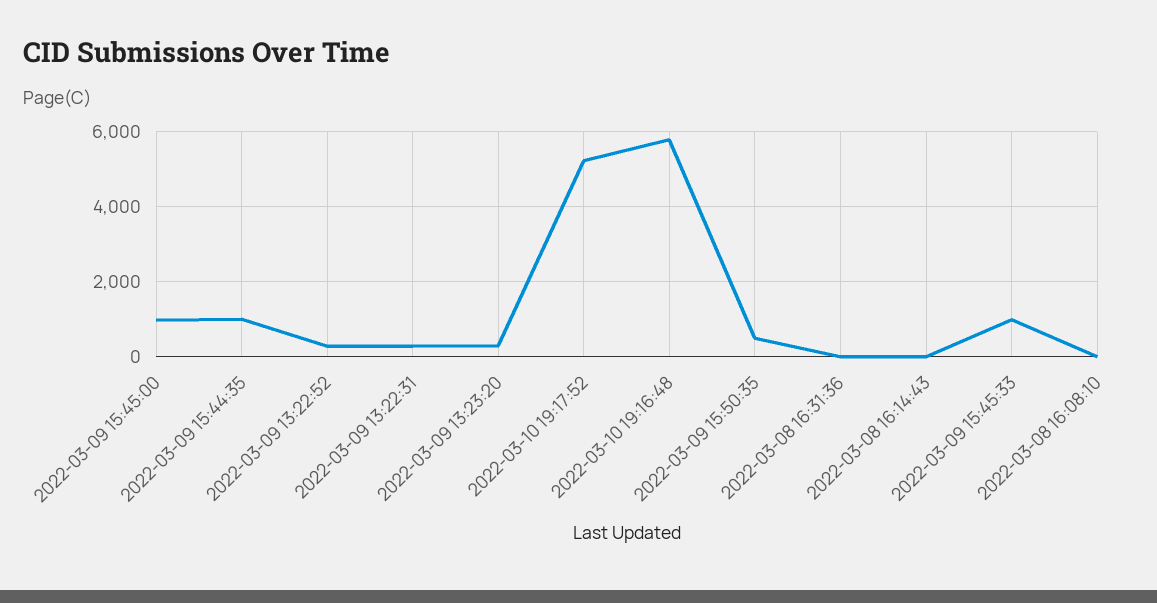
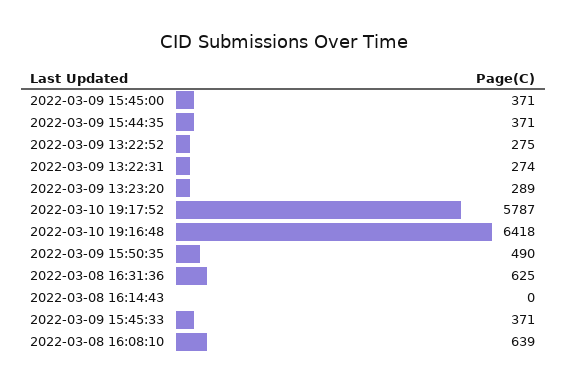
  {
-   "2022-03-09 15:45:00": 1000,
+   "2022-03-09 15:45:00": 371,
-   "2022-03-09 15:44:35": 1000,
+   "2022-03-09 15:44:35": 371,
    "2022-03-09 13:22:52": 275,
    "2022-03-09 13:22:31": 274,
    "2022-03-09 13:23:20": 289,
-   "2022-03-10 19:17:52": 5200,
+   "2022-03-10 19:17:52": 5787,
-   "2022-03-10 19:16:48": 5800,
+   "2022-03-10 19:16:48": 6418,
    "2022-03-09 15:50:35": 490,
-   "2022-03-08 16:31:36": 0,
+   "2022-03-08 16:31:36": 625,
    "2022-03-08 16:14:43": 0,
-   "2022-03-09 15:45:33": 1000,
+   "2022-03-09 15:45:33": 371,
-   "2022-03-08 16:08:10": 0
+   "2022-03-08 16:08:10": 639
  }

